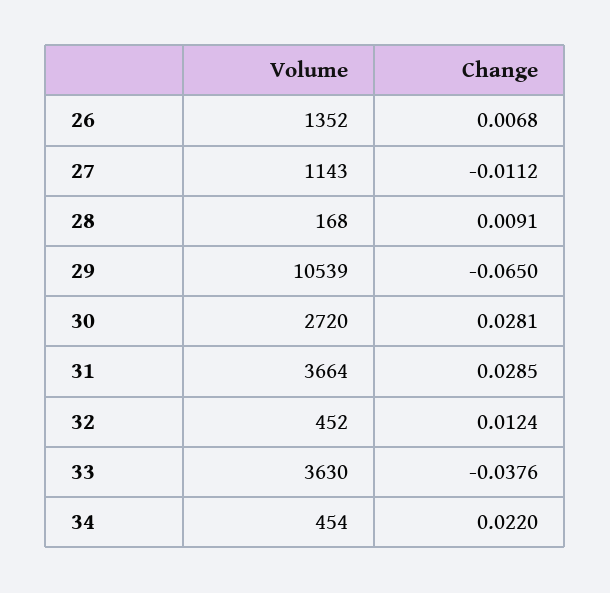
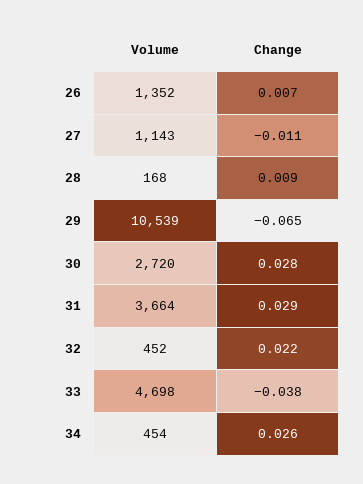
  {
    "Volume": {
      "26": 1352,
      "27": 1143,
      "28": 168,
      "29": 10539,
      "30": 2720,
      "31": 3664,
      "32": 452,
-     "33": 3630,
+     "33": 4698,
      "34": 454
    },
    "Change": {
      "26": 0.0068,
      "27": -0.0112,
      "28": 0.0091,
      "29": -0.065,
      "30": 0.0281,
      "31": 0.0285,
-     "32": 0.0124,
+     "32": 0.022,
      "33": -0.0376,
-     "34": 0.022
+     "34": 0.026
    }
  }

